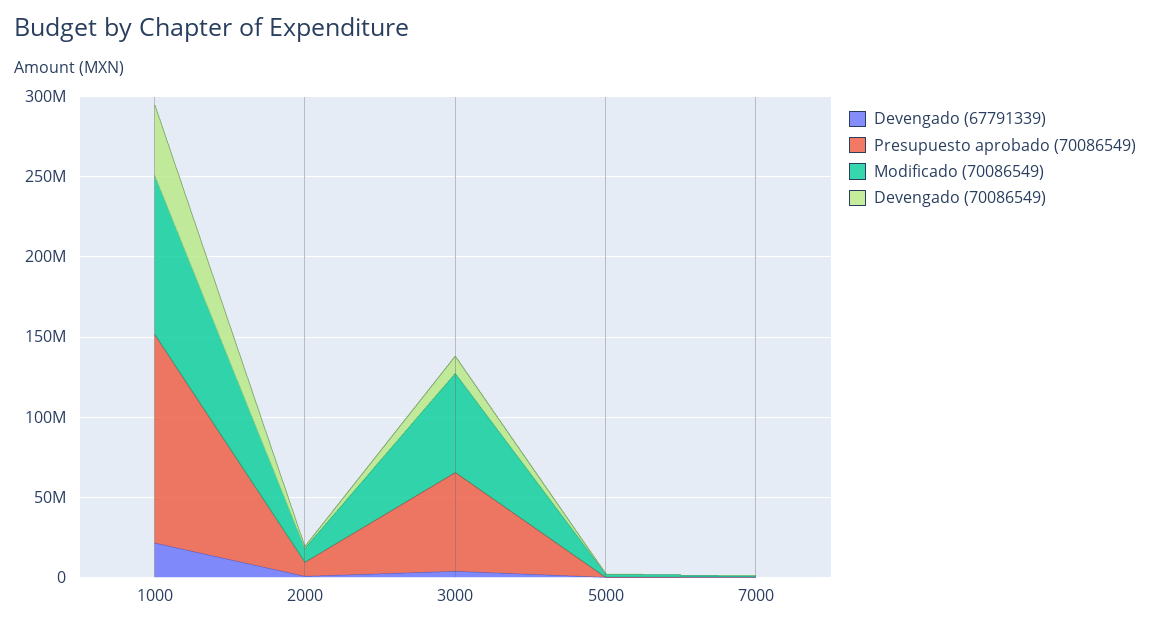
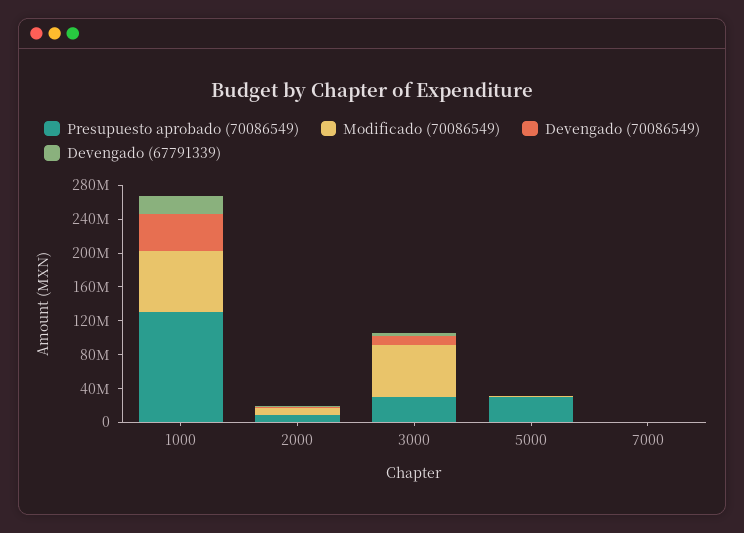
  {
    "Devengado (67791339)": {
      "1000": 20000000,
      "2000": 0,
      "3000": 0,
      "5000": 0,
      "7000": 0
    },
    "Presupuesto aprobado (70086549)": {
      "1000": 130000000,
      "2000": 10000000,
-     "3000": 60000000,
+     "3000": 30000000,
-     "5000": 0,
+     "5000": 30000000,
      "7000": 0
    },
    "Modificado (70086549)": {
-     "1000": 100000000,
+     "1000": 70000000,
      "2000": 10000000,
      "3000": 60000000,
      "5000": 0,
      "7000": 0
    },
    "Devengado (70086549)": {
      "1000": 40000000,
      "2000": 0,
      "3000": 10000000,
      "5000": 0,
      "7000": 0
    }
  }

